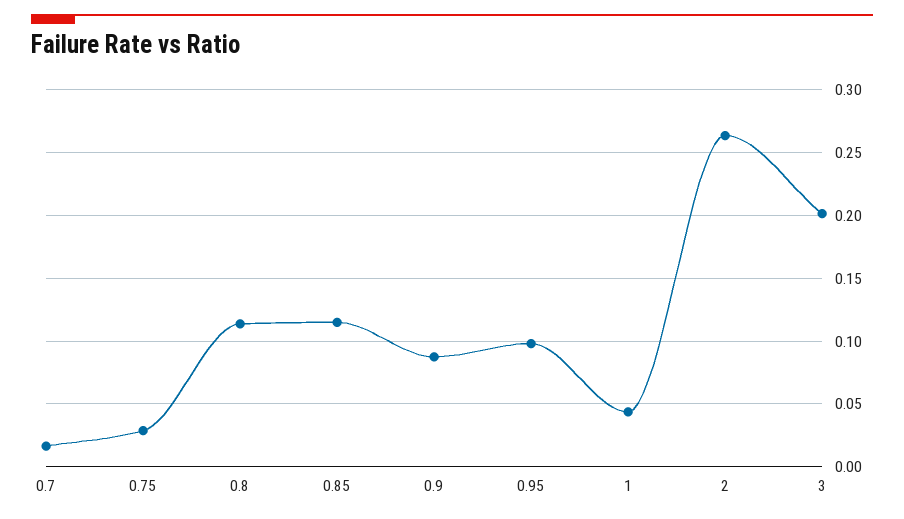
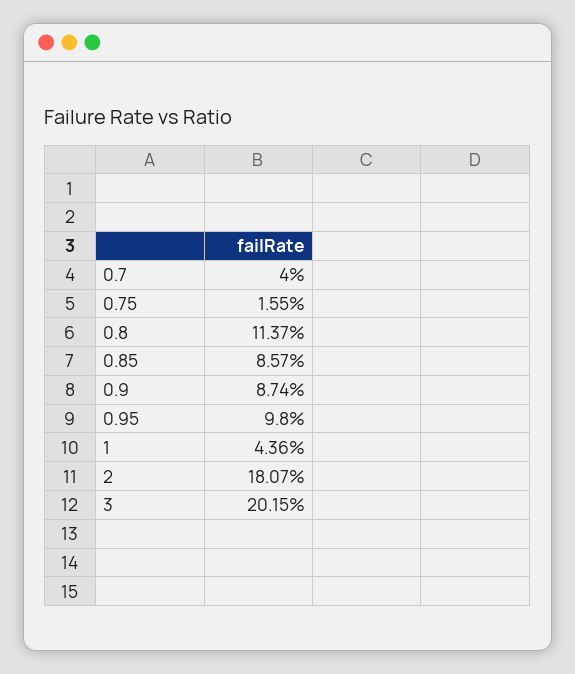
  {
-   "0.7": 0.015,
+   "0.7": 0.04,
-   "0.75": 0.03,
+   "0.75": 0.0155,
    "0.8": 0.1137,
-   "0.85": 0.115,
+   "0.85": 0.0857,
    "0.9": 0.0874,
    "0.95": 0.098,
    "1": 0.0436,
-   "2": 0.265,
+   "2": 0.1807,
    "3": 0.2015
  }

